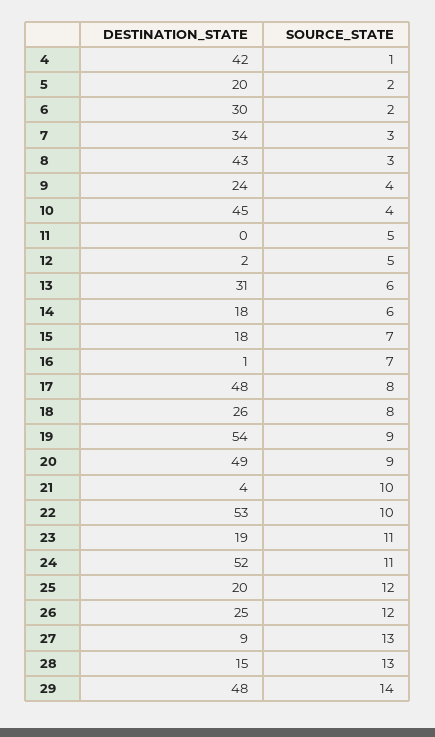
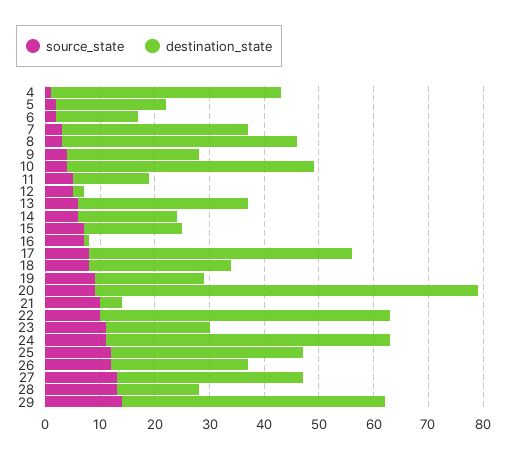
  {
    "DESTINATION_STATE": {
      "4": 42,
      "5": 20,
-     "6": 30,
+     "6": 15,
      "7": 34,
      "8": 43,
      "9": 24,
      "10": 45,
-     "11": 0,
+     "11": 15,
      "12": 2,
      "13": 31,
      "14": 18,
      "15": 18,
      "16": 1,
      "17": 48,
      "18": 26,
-     "19": 54,
+     "19": 20,
-     "20": 49,
+     "20": 70,
      "21": 4,
      "22": 53,
      "23": 19,
      "24": 52,
-     "25": 20,
+     "25": 35,
      "26": 25,
-     "27": 9,
+     "27": 35,
      "28": 15,
      "29": 48
    },
    "SOURCE_STATE": {
      "4": 1,
      "5": 2,
      "6": 2,
      "7": 3,
      "8": 3,
      "9": 4,
      "10": 4,
      "11": 5,
      "12": 5,
      "13": 6,
      "14": 6,
      "15": 7,
      "16": 7,
      "17": 8,
      "18": 8,
      "19": 9,
      "20": 9,
      "21": 10,
      "22": 10,
      "23": 11,
      "24": 11,
      "25": 12,
      "26": 12,
      "27": 13,
      "28": 13,
      "29": 14
    }
  }

